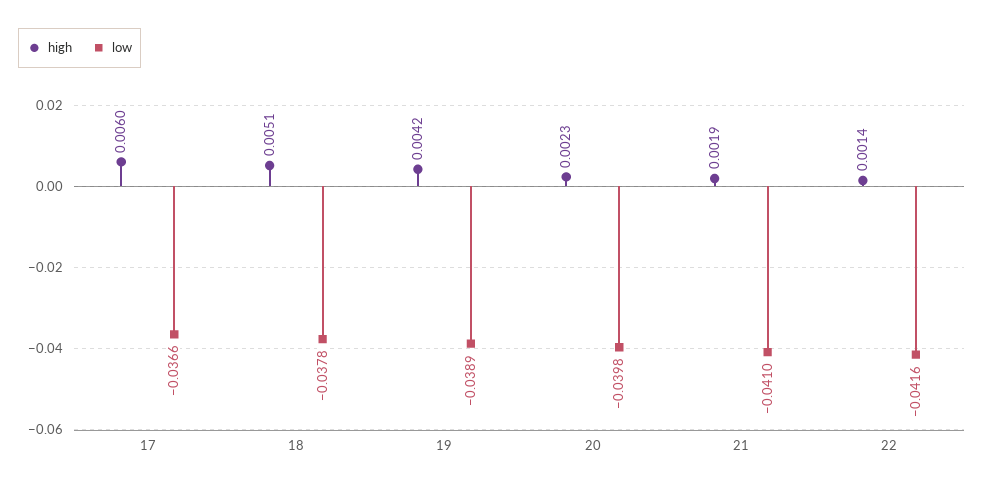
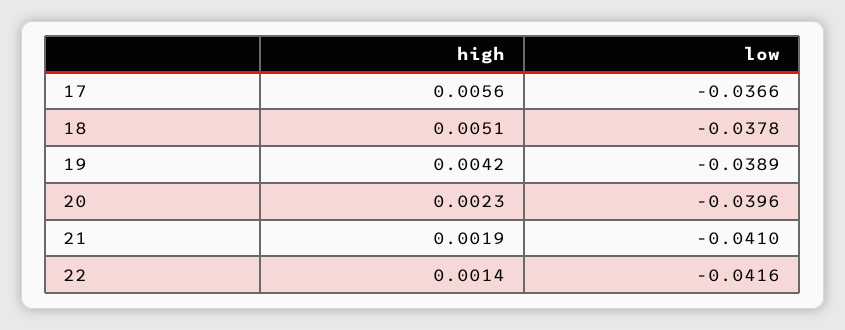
  {
    "high": {
-     "17": 0.006,
+     "17": 0.0056,
      "18": 0.0051,
      "19": 0.0042,
      "20": 0.0023,
      "21": 0.0019,
      "22": 0.0014
    },
    "low": {
      "17": -0.0366,
      "18": -0.0378,
      "19": -0.0389,
-     "20": -0.0398,
+     "20": -0.0396,
      "21": -0.041,
      "22": -0.0416
    }
  }

